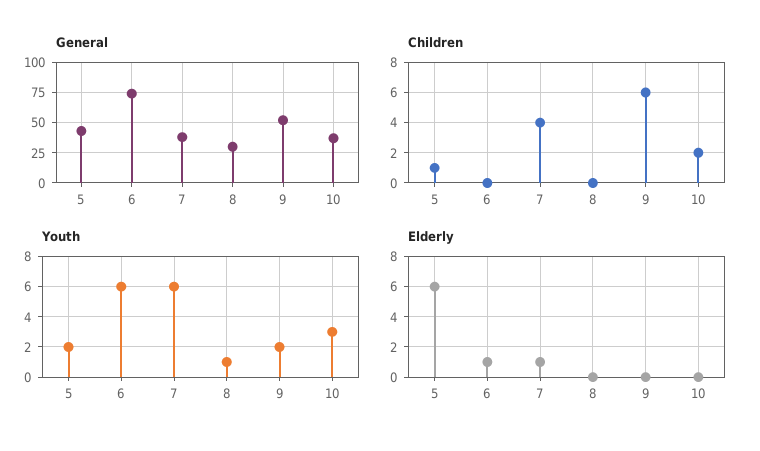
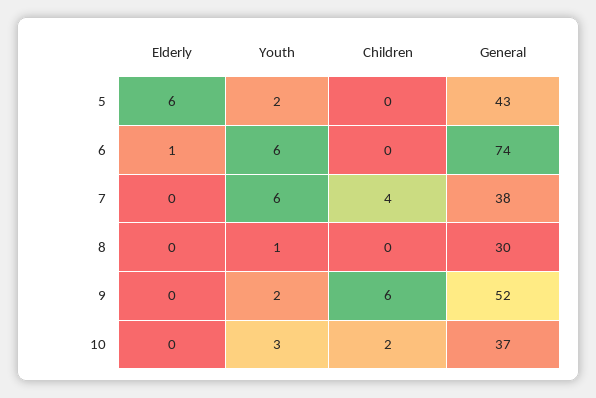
  {
    "General": {
      "5": 43,
      "6": 74,
      "7": 38,
      "8": 30,
      "9": 52,
      "10": 37
    },
    "Children": {
-     "5": 1,
+     "5": 0,
      "6": 0,
      "7": 4,
      "8": 0,
      "9": 6,
      "10": 2
    },
    "Youth": {
      "5": 2,
      "6": 6,
      "7": 6,
      "8": 1,
      "9": 2,
      "10": 3
    },
    "Elderly": {
      "5": 6,
      "6": 1,
-     "7": 1,
+     "7": 0,
      "8": 0,
      "9": 0,
      "10": 0
    }
  }

